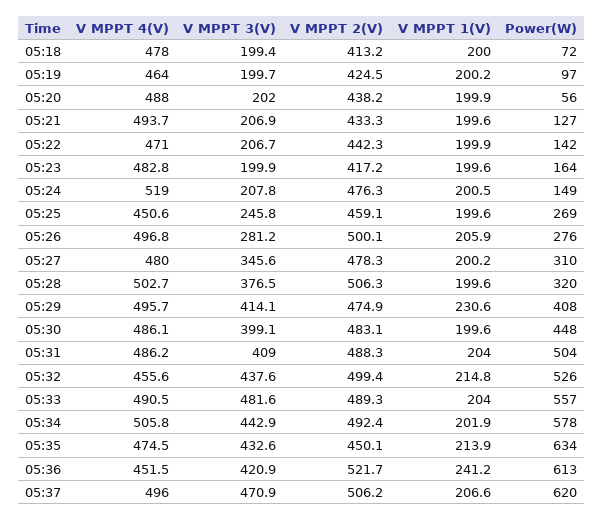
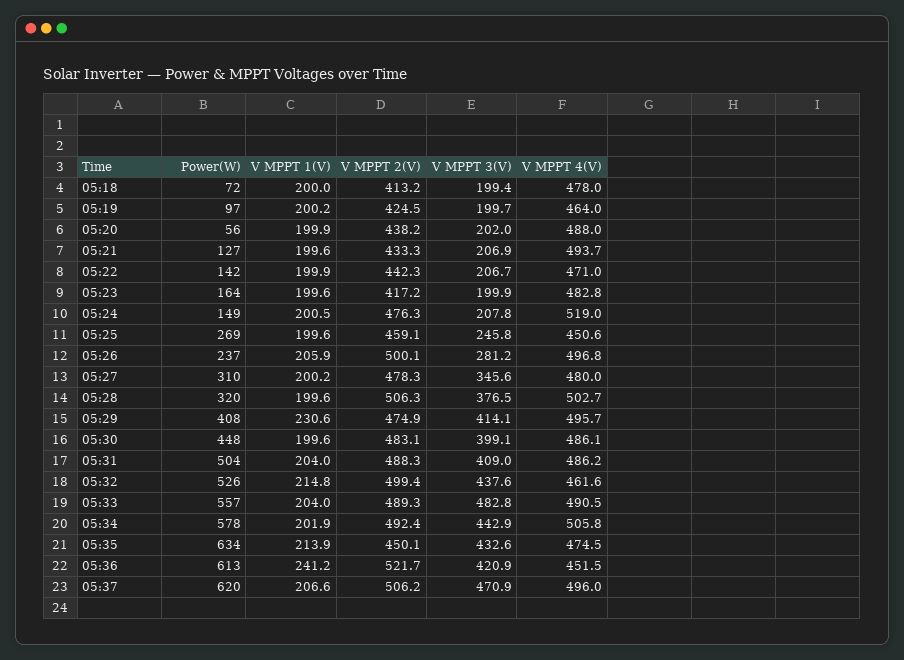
  {
    "V MPPT 4(V)": {
      "05:18": 478,
      "05:19": 464,
      "05:20": 488,
      "05:21": 493.7,
      "05:22": 471,
      "05:23": 482.8,
      "05:24": 519,
      "05:25": 450.6,
      "05:26": 496.8,
      "05:27": 480,
      "05:28": 502.7,
      "05:29": 495.7,
      "05:30": 486.1,
      "05:31": 486.2,
-     "05:32": 455.6,
+     "05:32": 461.6,
      "05:33": 490.5,
      "05:34": 505.8,
      "05:35": 474.5,
      "05:36": 451.5,
      "05:37": 496
    },
    "V MPPT 3(V)": {
      "05:18": 199.4,
      "05:19": 199.7,
      "05:20": 202,
      "05:21": 206.9,
      "05:22": 206.7,
      "05:23": 199.9,
      "05:24": 207.8,
      "05:25": 245.8,
      "05:26": 281.2,
      "05:27": 345.6,
      "05:28": 376.5,
      "05:29": 414.1,
      "05:30": 399.1,
      "05:31": 409,
      "05:32": 437.6,
-     "05:33": 481.6,
+     "05:33": 482.8,
      "05:34": 442.9,
      "05:35": 432.6,
      "05:36": 420.9,
      "05:37": 470.9
    },
    "V MPPT 2(V)": {
      "05:18": 413.2,
      "05:19": 424.5,
      "05:20": 438.2,
      "05:21": 433.3,
      "05:22": 442.3,
      "05:23": 417.2,
      "05:24": 476.3,
      "05:25": 459.1,
      "05:26": 500.1,
      "05:27": 478.3,
      "05:28": 506.3,
      "05:29": 474.9,
      "05:30": 483.1,
      "05:31": 488.3,
      "05:32": 499.4,
      "05:33": 489.3,
      "05:34": 492.4,
      "05:35": 450.1,
      "05:36": 521.7,
      "05:37": 506.2
    },
    "V MPPT 1(V)": {
      "05:18": 200,
      "05:19": 200.2,
      "05:20": 199.9,
      "05:21": 199.6,
      "05:22": 199.9,
      "05:23": 199.6,
      "05:24": 200.5,
      "05:25": 199.6,
      "05:26": 205.9,
      "05:27": 200.2,
      "05:28": 199.6,
      "05:29": 230.6,
      "05:30": 199.6,
      "05:31": 204,
      "05:32": 214.8,
      "05:33": 204,
      "05:34": 201.9,
      "05:35": 213.9,
      "05:36": 241.2,
      "05:37": 206.6
    },
    "Power(W)": {
      "05:18": 72,
      "05:19": 97,
      "05:20": 56,
      "05:21": 127,
      "05:22": 142,
      "05:23": 164,
      "05:24": 149,
      "05:25": 269,
-     "05:26": 276,
+     "05:26": 237,
      "05:27": 310,
      "05:28": 320,
      "05:29": 408,
      "05:30": 448,
      "05:31": 504,
      "05:32": 526,
      "05:33": 557,
      "05:34": 578,
      "05:35": 634,
      "05:36": 613,
      "05:37": 620
    }
  }

